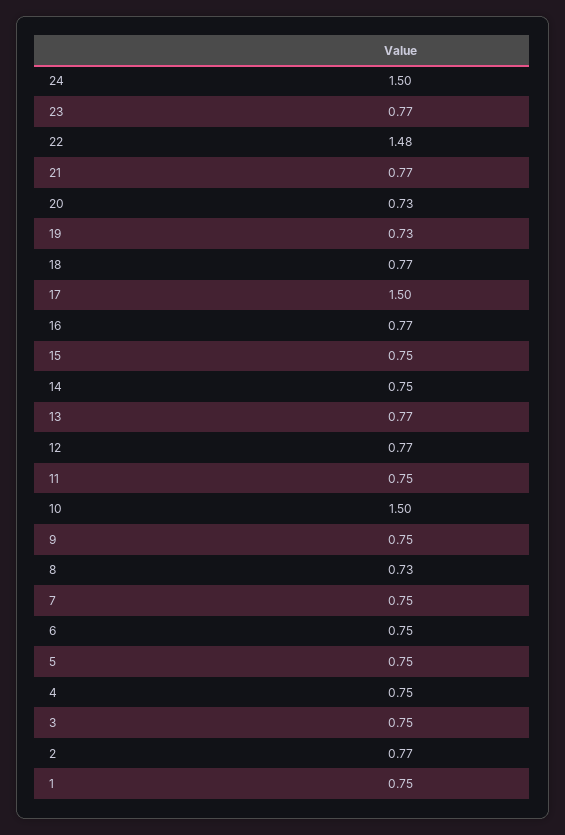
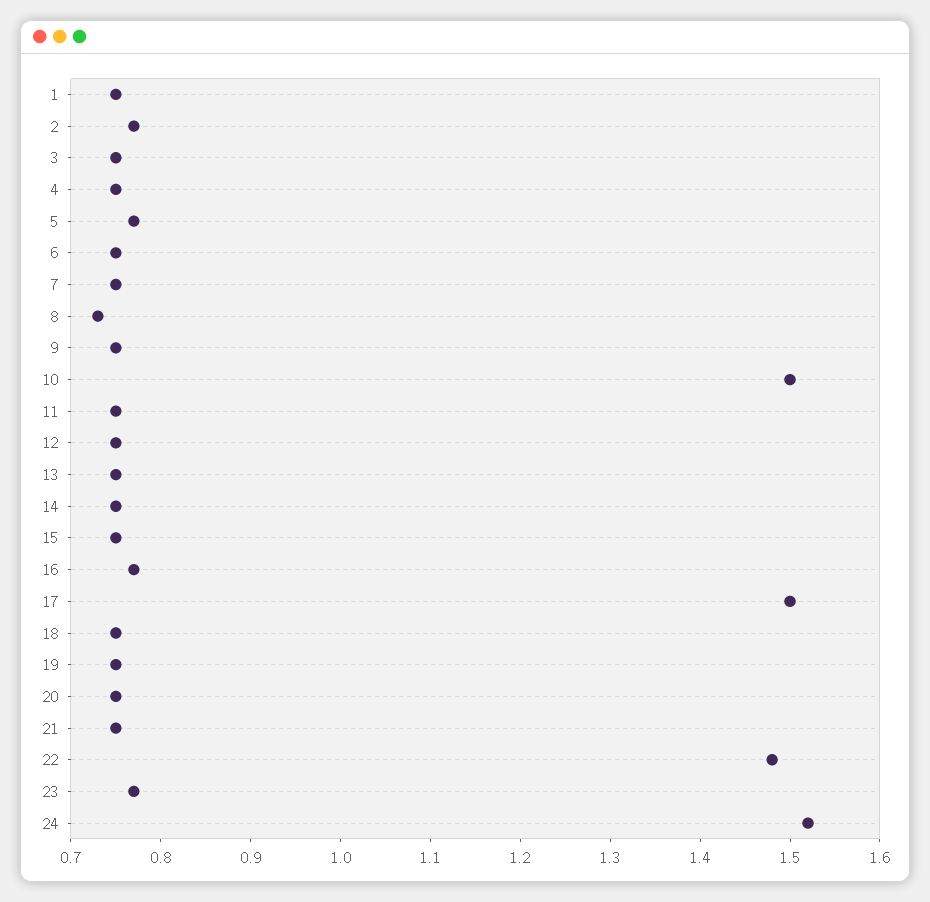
  {
-   "24": 1.5,
+   "24": 1.52,
    "23": 0.77,
    "22": 1.48,
-   "21": 0.77,
+   "21": 0.75,
-   "20": 0.73,
+   "20": 0.75,
-   "19": 0.73,
+   "19": 0.75,
-   "18": 0.77,
+   "18": 0.75,
    "17": 1.5,
    "16": 0.77,
    "15": 0.75,
    "14": 0.75,
-   "13": 0.77,
+   "13": 0.75,
-   "12": 0.77,
+   "12": 0.75,
    "11": 0.75,
    "10": 1.5,
    "9": 0.75,
    "8": 0.73,
    "7": 0.75,
    "6": 0.75,
-   "5": 0.75,
+   "5": 0.77,
    "4": 0.75,
    "3": 0.75,
    "2": 0.77,
    "1": 0.75
  }

